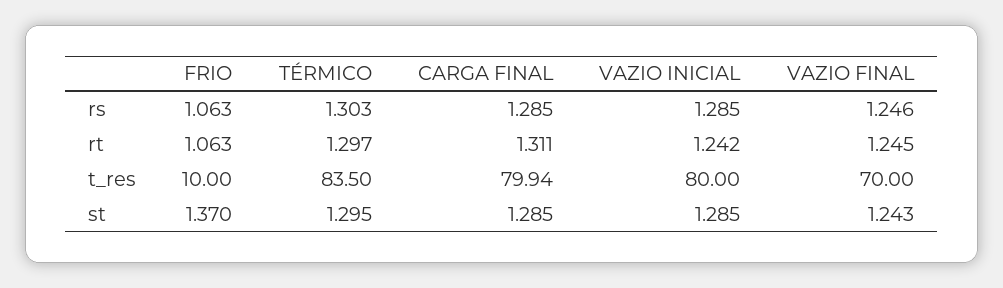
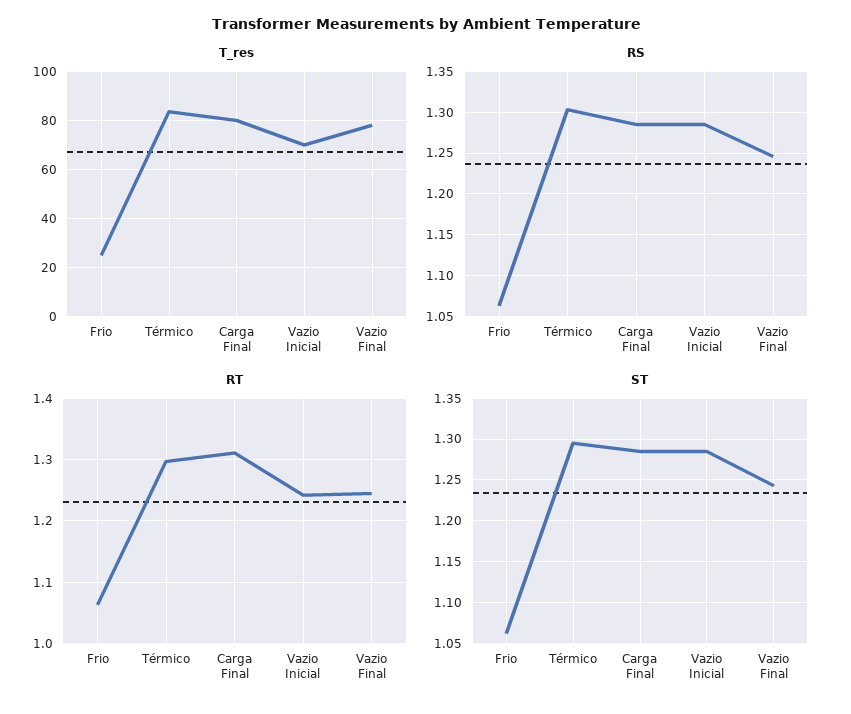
  {
    "rs": {
      "FRIO": 1.063,
      "TÉRMICO": 1.303,
      "CARGA FINAL": 1.285,
      "VAZIO INICIAL": 1.285,
      "VAZIO FINAL": 1.246
    },
    "rt": {
      "FRIO": 1.063,
      "TÉRMICO": 1.297,
      "CARGA FINAL": 1.311,
      "VAZIO INICIAL": 1.242,
      "VAZIO FINAL": 1.245
    },
    "t_res": {
-     "FRIO": 10,
+     "FRIO": 25,
      "TÉRMICO": 83.5,
      "CARGA FINAL": 79.94,
-     "VAZIO INICIAL": 80,
+     "VAZIO INICIAL": 70,
-     "VAZIO FINAL": 70
+     "VAZIO FINAL": 77.5
    },
    "st": {
-     "FRIO": 1.37,
+     "FRIO": 1.06,
      "TÉRMICO": 1.295,
      "CARGA FINAL": 1.285,
      "VAZIO INICIAL": 1.285,
      "VAZIO FINAL": 1.243
    }
  }

